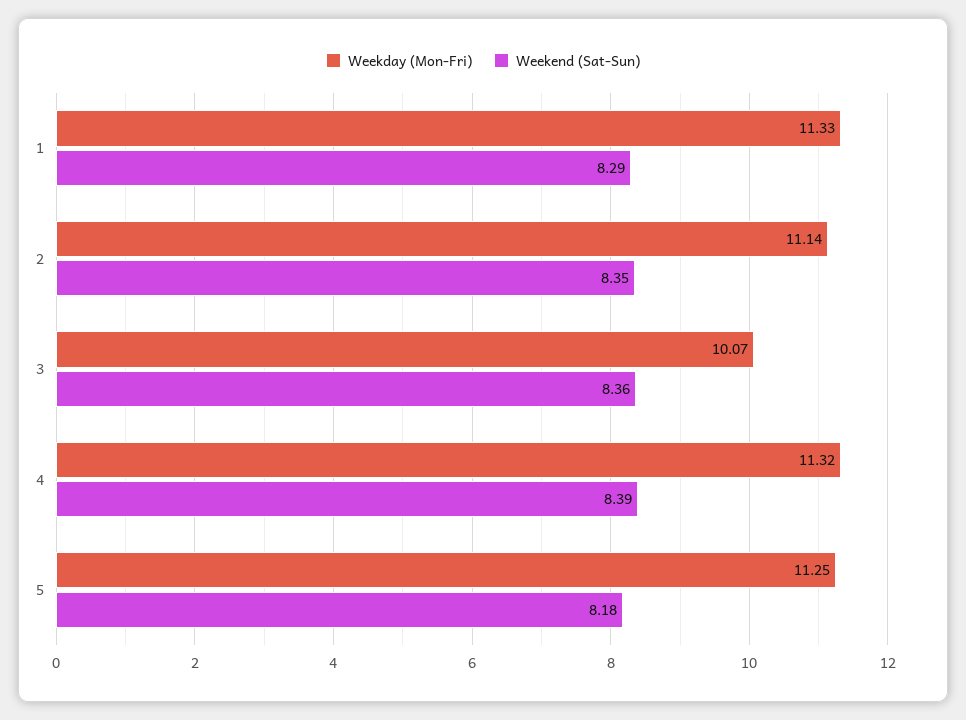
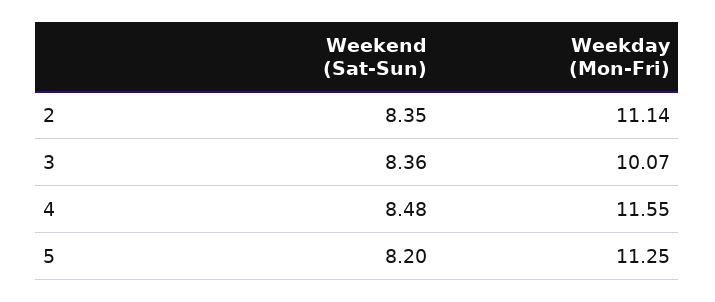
  {
    "Weekday (Mon-Fri)": {
-     "1": 11.33,
      "2": 11.14,
      "3": 10.07,
-     "4": 11.32,
+     "4": 11.55,
      "5": 11.25
    },
    "Weekend (Sat-Sun)": {
-     "1": 8.29,
      "2": 8.35,
      "3": 8.36,
-     "4": 8.39,
+     "4": 8.48,
-     "5": 8.18
+     "5": 8.2
    }
  }

